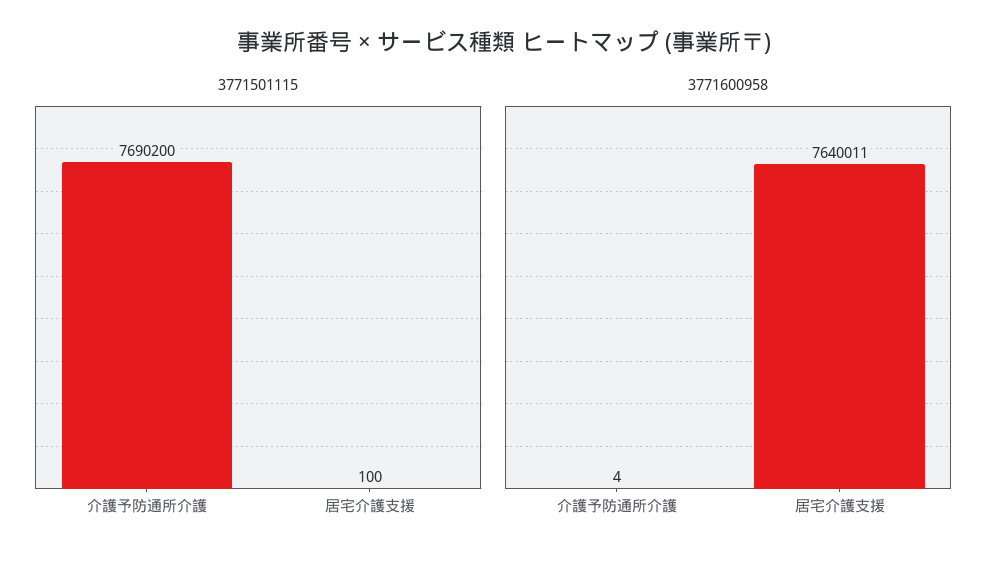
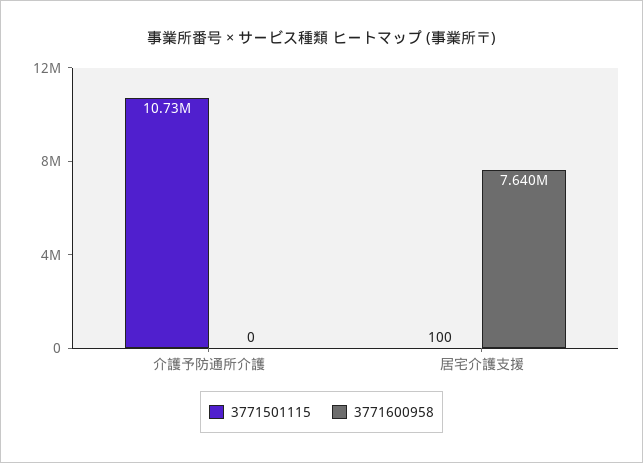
  {
    "3771501115": {
-     "介護予防通所介護": 7690200,
+     "介護予防通所介護": 10730000,
      "居宅介護支援": 100
    },
    "3771600958": {
-     "介護予防通所介護": 4,
+     "介護予防通所介護": 0,
      "居宅介護支援": 7640011
    }
  }

